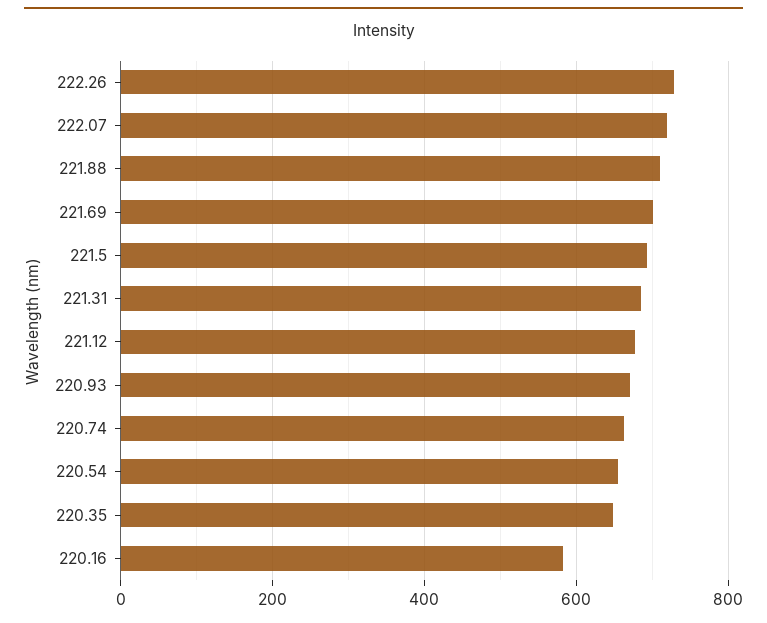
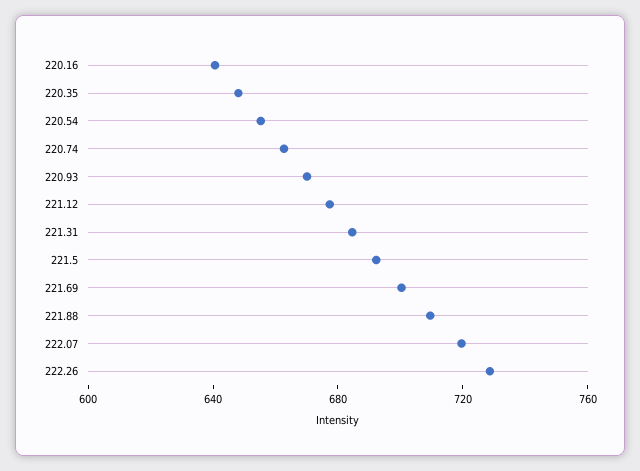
  {
    "222.26": 730,
    "222.07": 720,
    "221.88": 710,
    "221.69": 700,
    "221.5": 690,
    "221.31": 680,
    "221.12": 680,
    "220.93": 670,
    "220.74": 660,
    "220.54": 660,
    "220.35": 650,
-   "220.16": 580
+   "220.16": 640
  }

